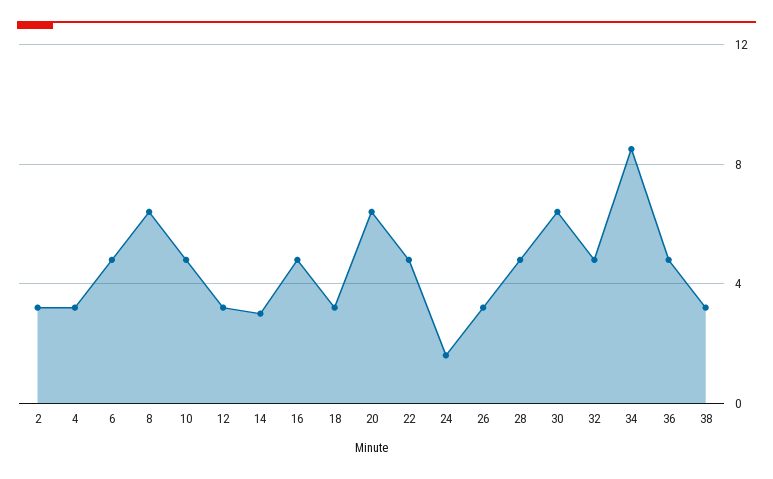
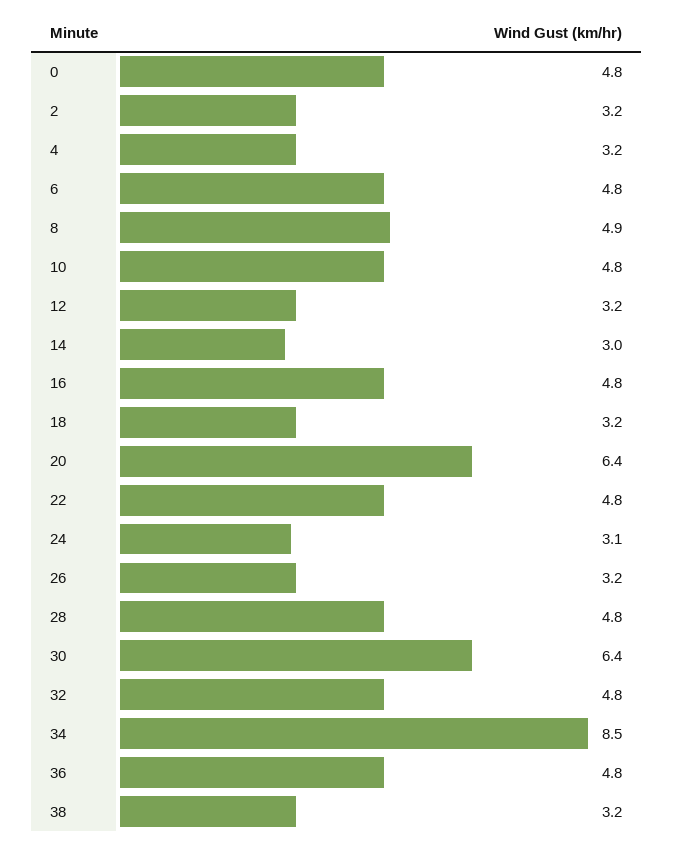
  {
    "2": 3.2,
    "4": 3.2,
    "6": 4.8,
-   "8": 6.5,
+   "8": 4.9,
    "10": 4.8,
    "12": 3.2,
    "14": 3,
    "16": 4.8,
    "18": 3.2,
    "20": 6.4,
    "22": 4.8,
-   "24": 1.5,
+   "24": 3.1,
    "26": 3.2,
    "28": 4.8,
    "30": 6.4,
    "32": 4.8,
    "34": 8.5,
    "36": 4.8,
-   "38": 3.2
+   "38": 3.2,
+   "0": 4.8
  }

